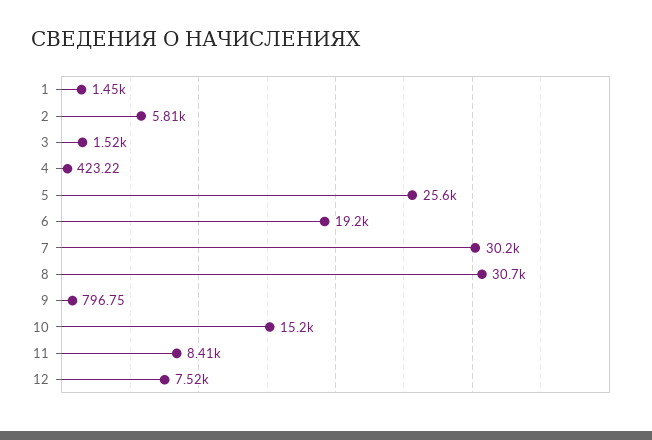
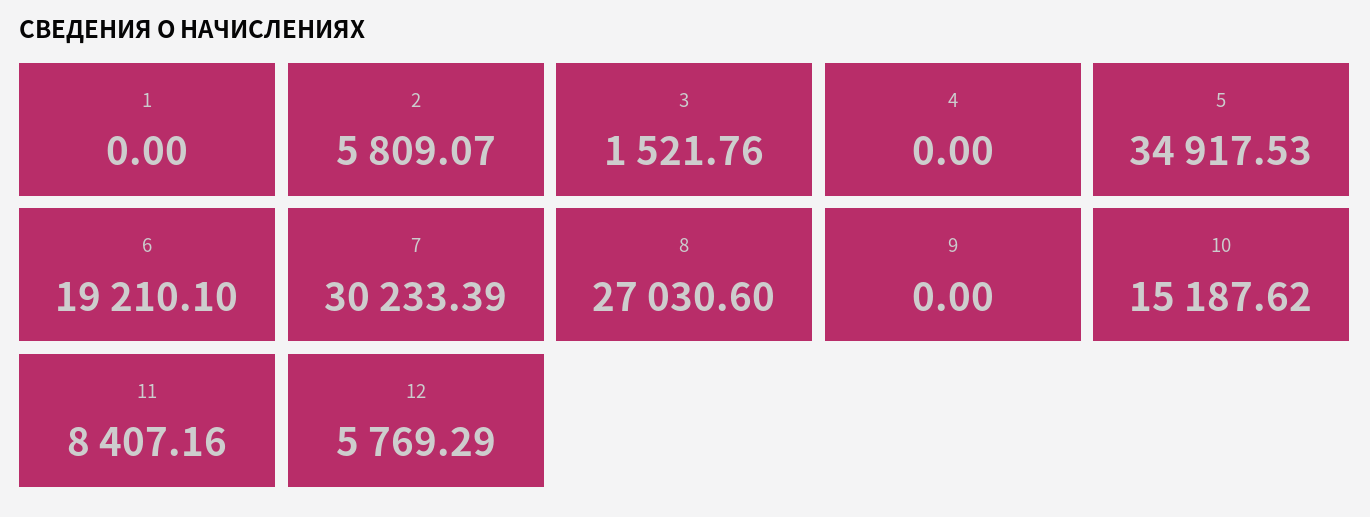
  {
-   "1": 1450,
+   "1": 0,
    "2": 5809.07,
    "3": 1521.76,
-   "4": 423.22,
+   "4": 0,
-   "5": 25600,
+   "5": 34917.53,
    "6": 19210.1,
    "7": 30233.39,
-   "8": 30700,
+   "8": 27030.6,
-   "9": 796.75,
+   "9": 0,
    "10": 15187.62,
    "11": 8407.16,
-   "12": 7520
+   "12": 5769.29
  }

